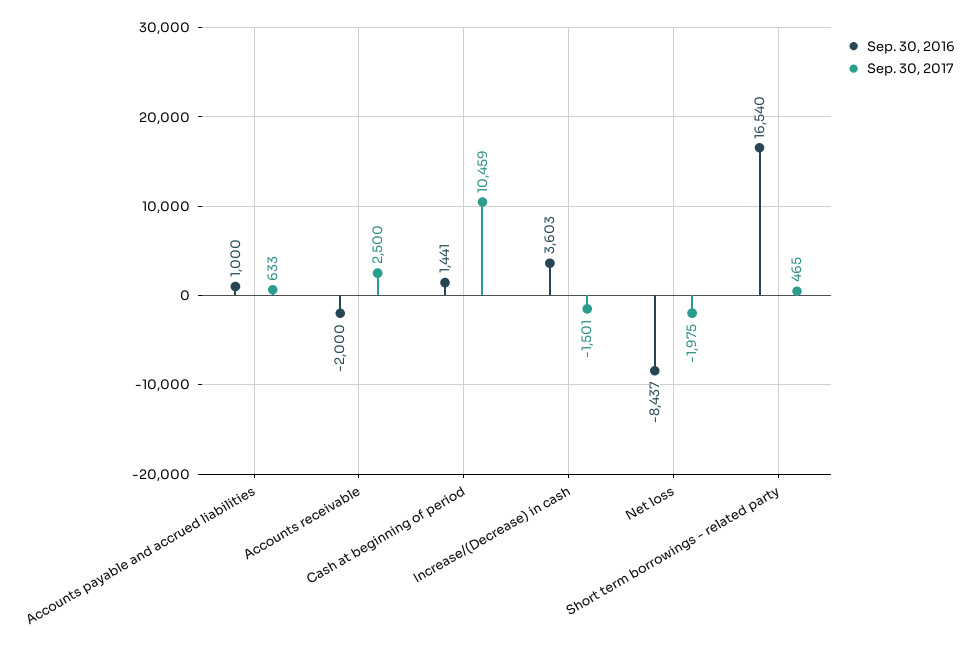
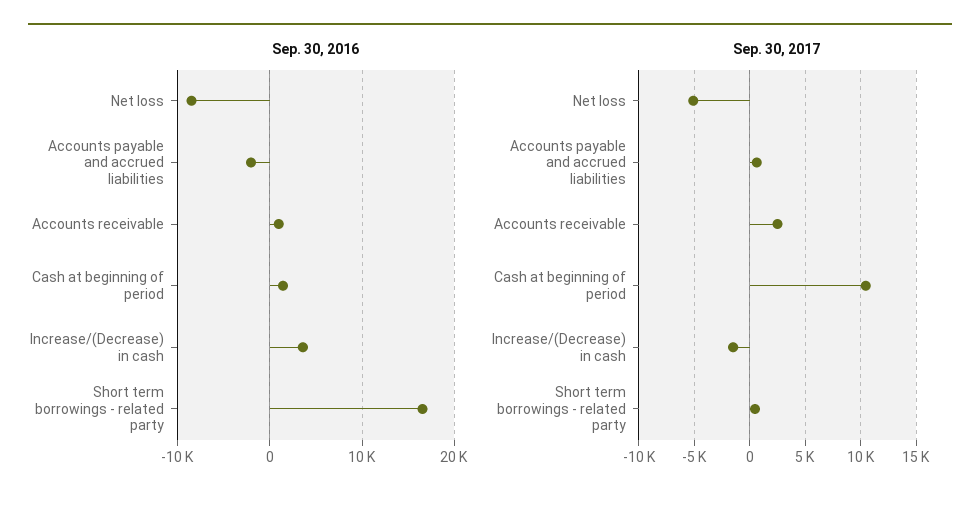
  {
    "Sep. 30, 2016": {
-     "Accounts payable and accrued liabilities": 1000,
+     "Accounts payable and accrued liabilities": -2000,
-     "Accounts receivable": -2000,
+     "Accounts receivable": 1000,
      "Cash at beginning of period": 1441,
      "Increase/(Decrease) in cash": 3603,
      "Net loss": -8437,
      "Short term borrowings - related party": 16540
    },
    "Sep. 30, 2017": {
      "Accounts payable and accrued liabilities": 633,
      "Accounts receivable": 2500,
      "Cash at beginning of period": 10459,
      "Increase/(Decrease) in cash": -1501,
-     "Net loss": -1975,
+     "Net loss": -5000,
      "Short term borrowings - related party": 465
    }
  }

